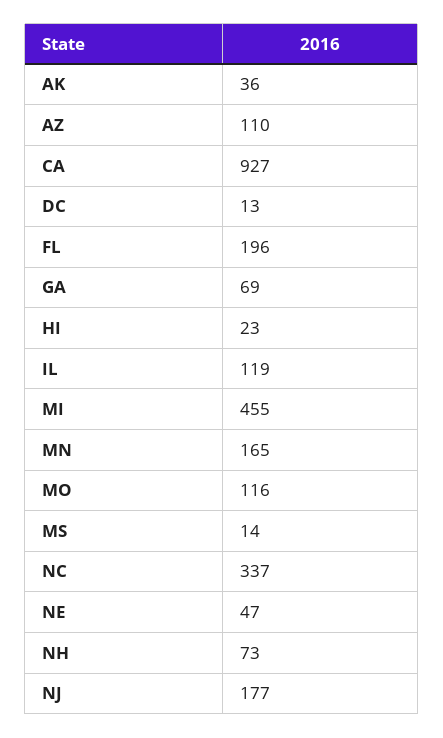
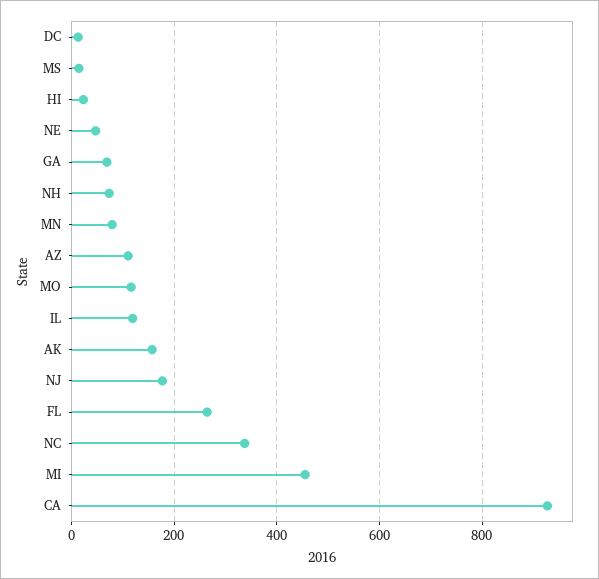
  {
-   "AK": 36,
+   "AK": 160,
    "AZ": 110,
    "CA": 927,
    "DC": 13,
-   "FL": 196,
+   "FL": 260,
    "GA": 69,
    "HI": 23,
    "IL": 119,
    "MI": 455,
-   "MN": 165,
+   "MN": 80,
    "MO": 116,
    "MS": 14,
    "NC": 337,
    "NE": 47,
    "NH": 73,
    "NJ": 177
  }

